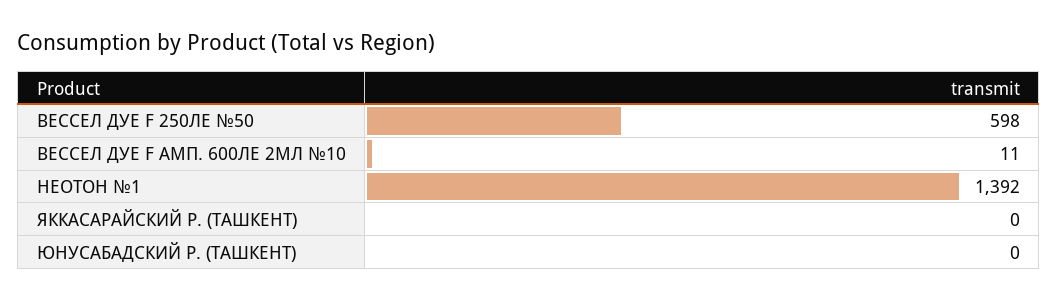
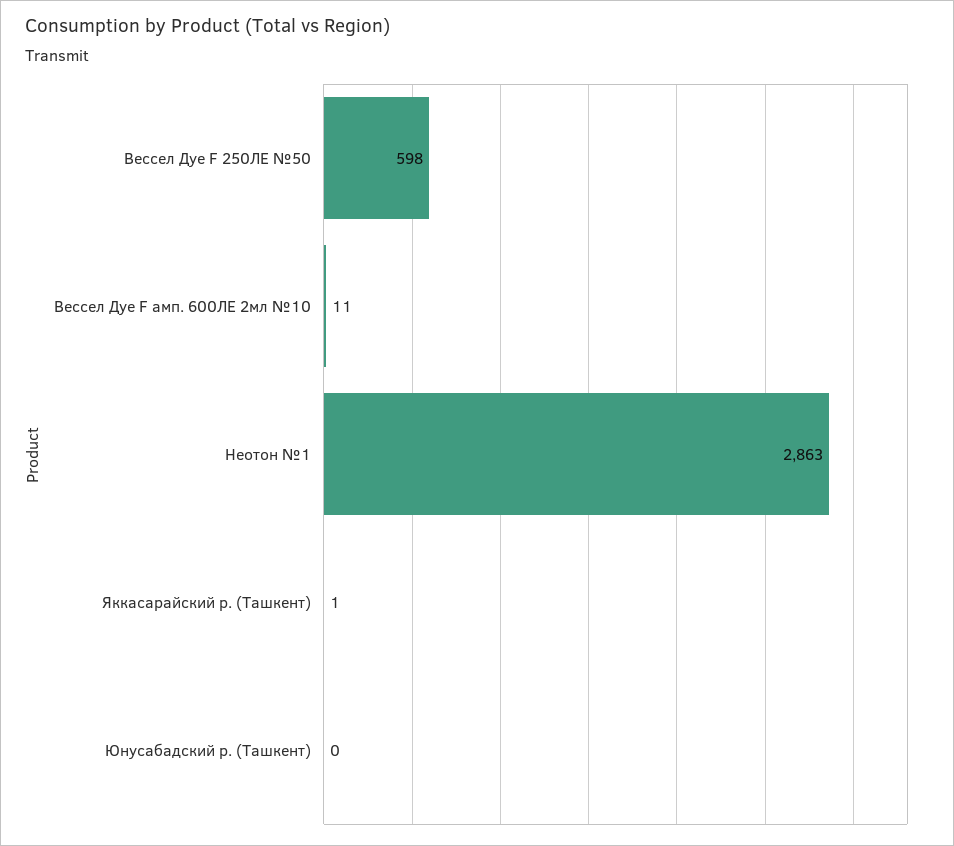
  {
    "ВЕССЕЛ ДУЕ F 250ЛЕ №50": 598,
    "ВЕССЕЛ ДУЕ F АМП. 600ЛЕ 2МЛ №10": 11,
-   "НЕОТОН №1": 1392,
+   "НЕОТОН №1": 2863,
-   "ЯККАСАРАЙСКИЙ Р. (ТАШКЕНТ)": 0,
+   "ЯККАСАРАЙСКИЙ Р. (ТАШКЕНТ)": 1,
    "ЮНУСАБАДСКИЙ Р. (ТАШКЕНТ)": 0
  }

